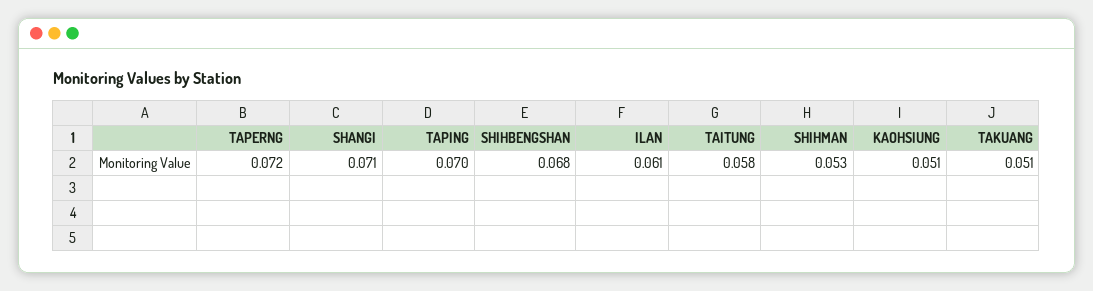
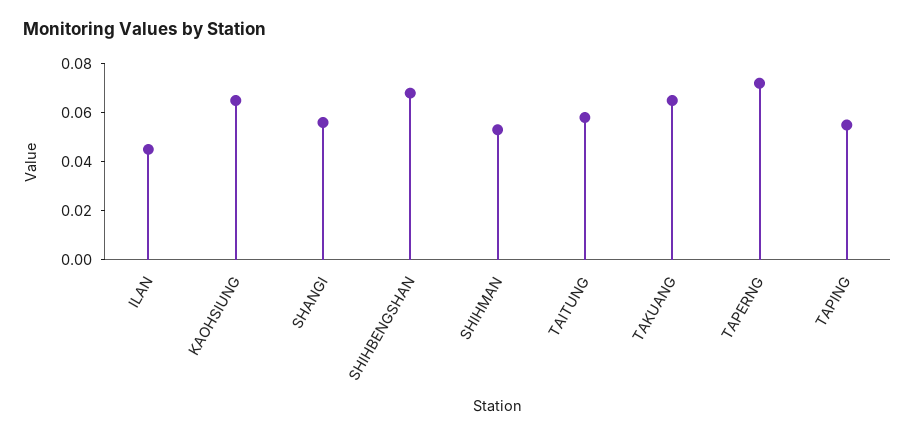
  {
    "TAPERNG": 0.072,
-   "SHANGI": 0.071,
+   "SHANGI": 0.055,
-   "TAPING": 0.07,
+   "TAPING": 0.055,
    "SHIHBENGSHAN": 0.068,
-   "ILAN": 0.061,
+   "ILAN": 0.045,
    "TAITUNG": 0.058,
    "SHIHMAN": 0.053,
-   "KAOHSIUNG": 0.051,
+   "KAOHSIUNG": 0.065,
-   "TAKUANG": 0.051
+   "TAKUANG": 0.065
  }

